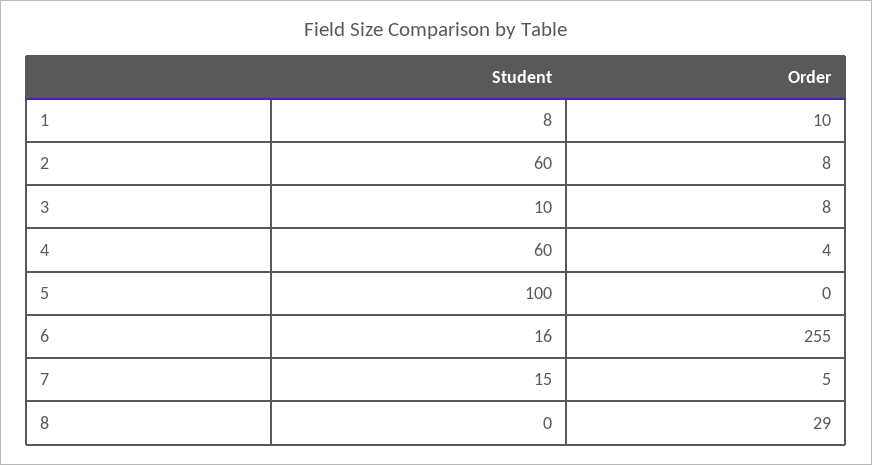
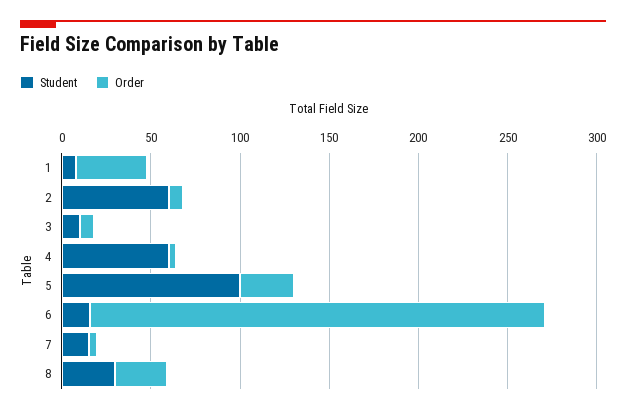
  {
    "Student": {
      "1": 8,
      "2": 60,
      "3": 10,
      "4": 60,
      "5": 100,
      "6": 16,
      "7": 15,
-     "8": 0
+     "8": 30
    },
    "Order": {
-     "1": 10,
+     "1": 40,
      "2": 8,
      "3": 8,
      "4": 4,
-     "5": 0,
+     "5": 30,
      "6": 255,
      "7": 5,
      "8": 29
    }
  }

